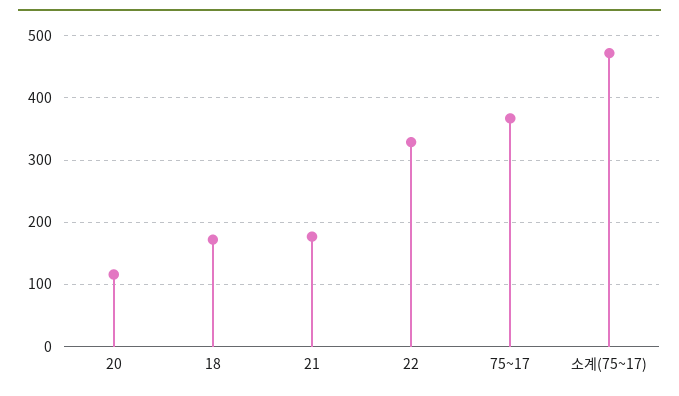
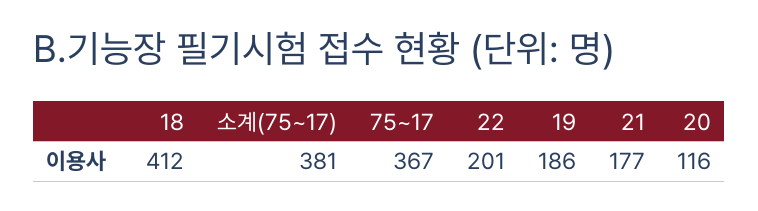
  {
    "20": 116,
-   "18": 170,
+   "18": 412,
    "21": 177,
-   "22": 330,
+   "22": 201,
    "75~17": 367,
-   "소계(75~17)": 470
+   "소계(75~17)": 381,
+   "19": 186
  }

